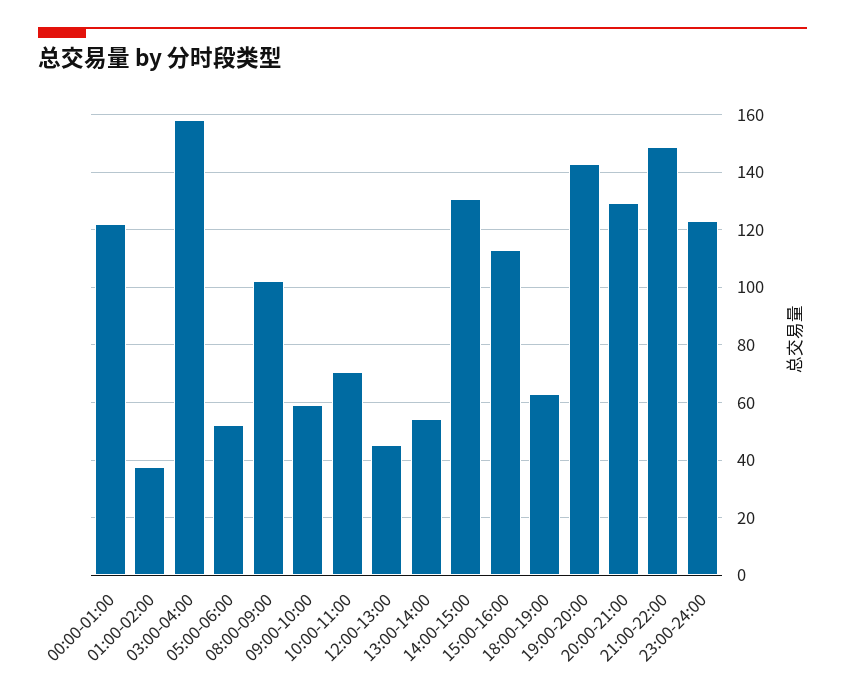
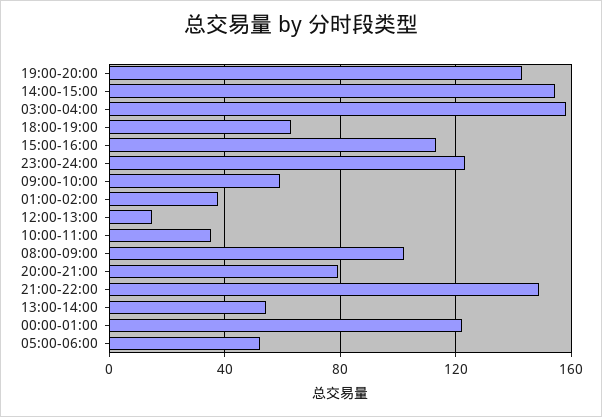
  {
    "00:00-01:00": 122.5,
    "01:00-02:00": 37.5,
    "03:00-04:00": 157.5,
    "05:00-06:00": 52.5,
    "08:00-09:00": 102.5,
    "09:00-10:00": 60,
-   "10:00-11:00": 70,
+   "10:00-11:00": 35,
-   "12:00-13:00": 45,
+   "12:00-13:00": 15,
    "13:00-14:00": 55,
-   "14:00-15:00": 130,
+   "14:00-15:00": 155,
    "15:00-16:00": 112.5,
    "18:00-19:00": 62.5,
    "19:00-20:00": 142.5,
-   "20:00-21:00": 130,
+   "20:00-21:00": 80,
    "21:00-22:00": 147.5,
    "23:00-24:00": 122.5
  }

